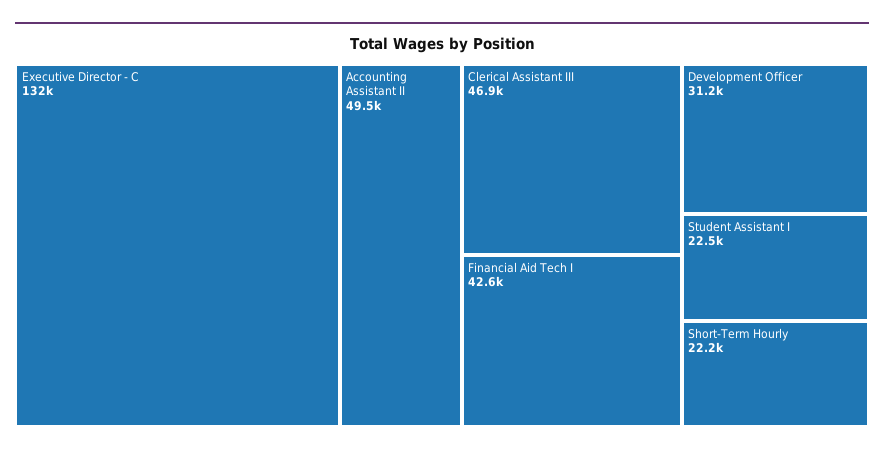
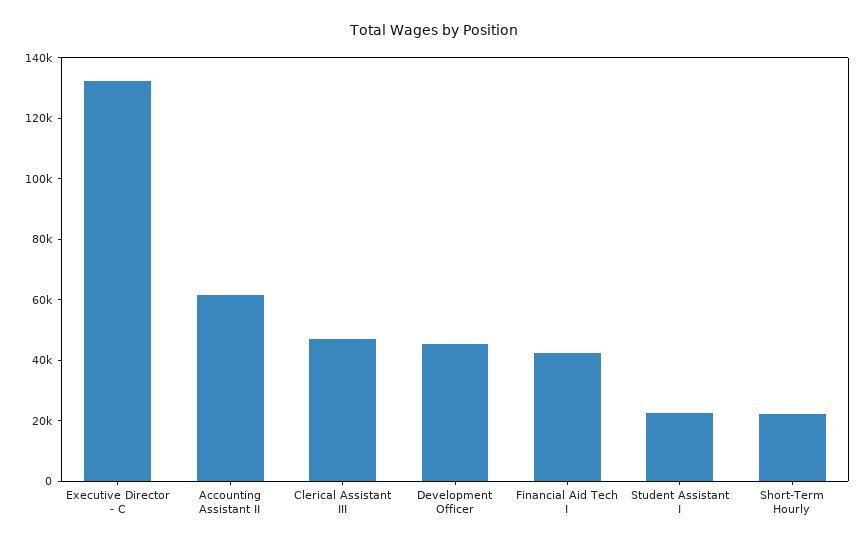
  {
    "Executive Director - C": 132000,
-   "Accounting Assistant II": 49500,
+   "Accounting Assistant II": 60000,
    "Clerical Assistant III": 46900,
    "Financial Aid Tech I": 42600,
-   "Development Officer": 31200,
+   "Development Officer": 45000,
    "Student Assistant I": 22500,
    "Short-Term Hourly": 22200
  }

